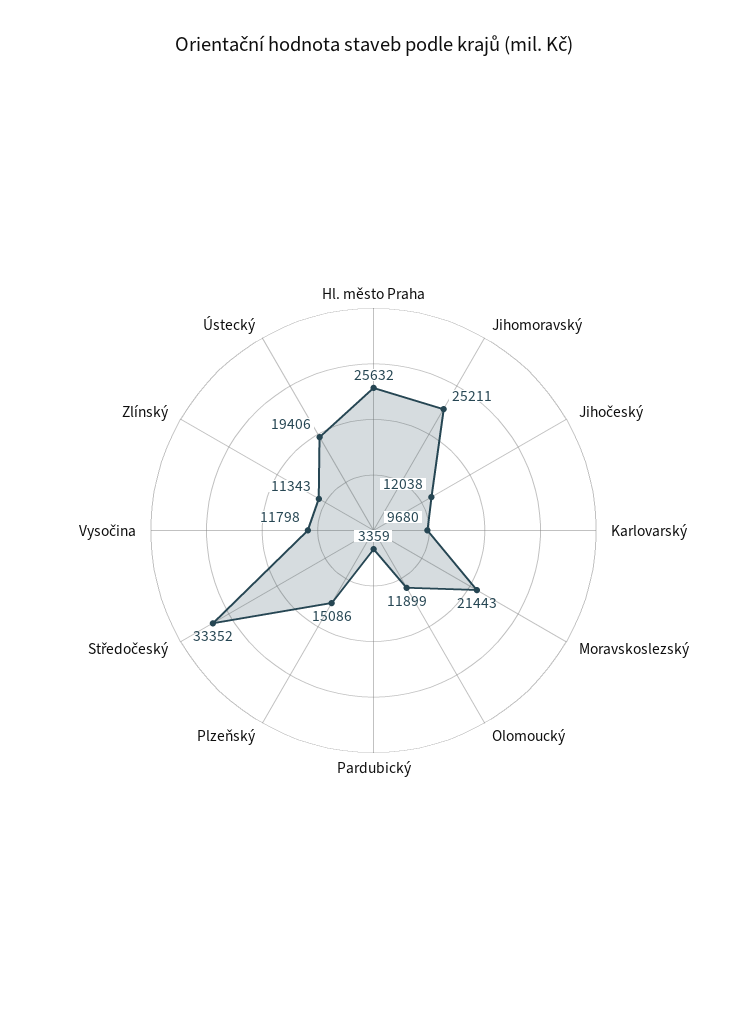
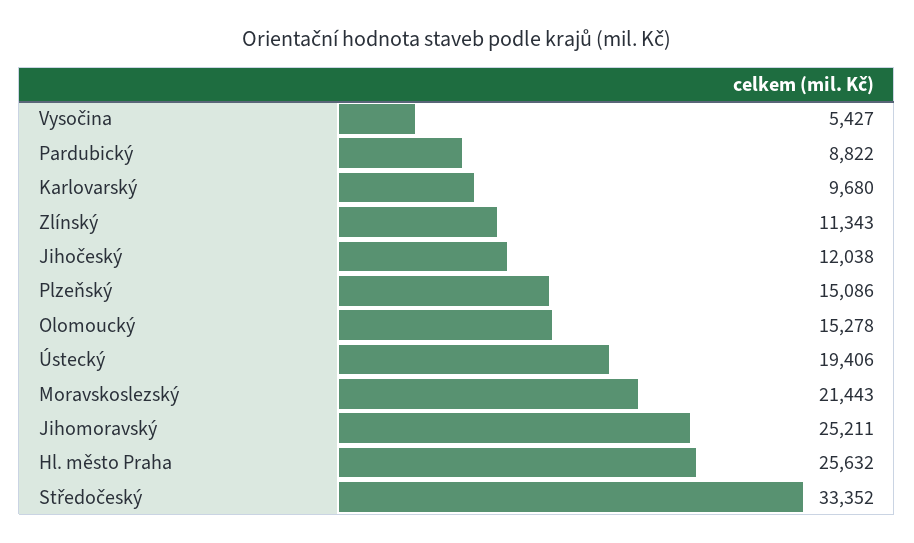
  {
    "Hl. město Praha": 25632,
    "Jihomoravský": 25211,
    "Jihočeský": 12038,
    "Karlovarský": 9680,
    "Moravskoslezský": 21443,
-   "Olomoucký": 11899,
+   "Olomoucký": 15278,
-   "Pardubický": 3359,
+   "Pardubický": 8822,
    "Plzeňský": 15086,
    "Středočeský": 33352,
-   "Vysočina": 11798,
+   "Vysočina": 5427,
    "Zlínský": 11343,
    "Ústecký": 19406
  }

